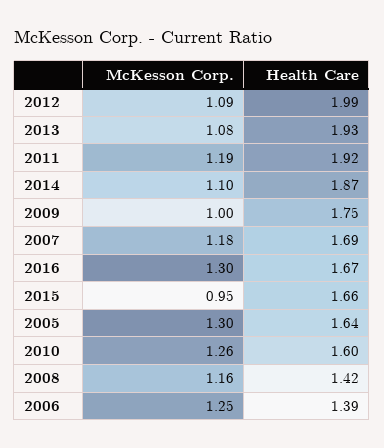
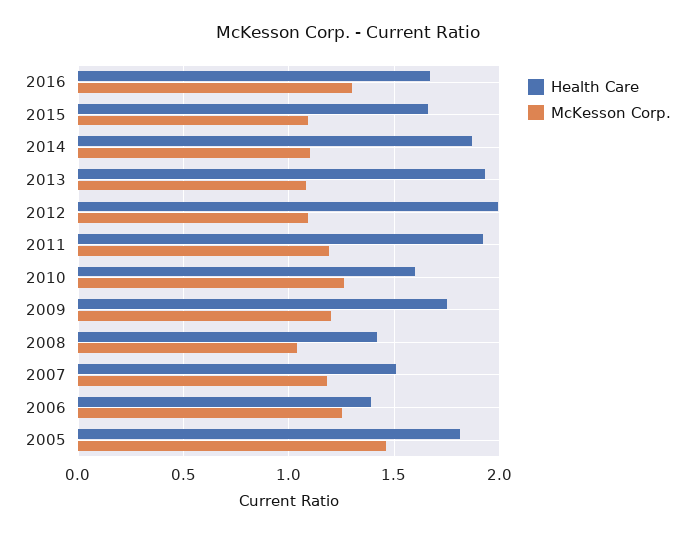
  {
    "McKesson Corp.": {
      "2012": 1.09,
      "2013": 1.08,
      "2011": 1.19,
      "2014": 1.1,
-     "2009": 1,
+     "2009": 1.2,
      "2007": 1.18,
      "2016": 1.3,
-     "2015": 0.95,
+     "2015": 1.1,
-     "2005": 1.3,
+     "2005": 1.45,
      "2010": 1.26,
-     "2008": 1.16,
+     "2008": 1.05,
      "2006": 1.25
    },
    "Health Care": {
      "2012": 1.99,
      "2013": 1.93,
      "2011": 1.92,
      "2014": 1.87,
      "2009": 1.75,
-     "2007": 1.69,
+     "2007": 1.5,
      "2016": 1.67,
      "2015": 1.66,
-     "2005": 1.64,
+     "2005": 1.8,
      "2010": 1.6,
      "2008": 1.42,
      "2006": 1.39
    }
  }

